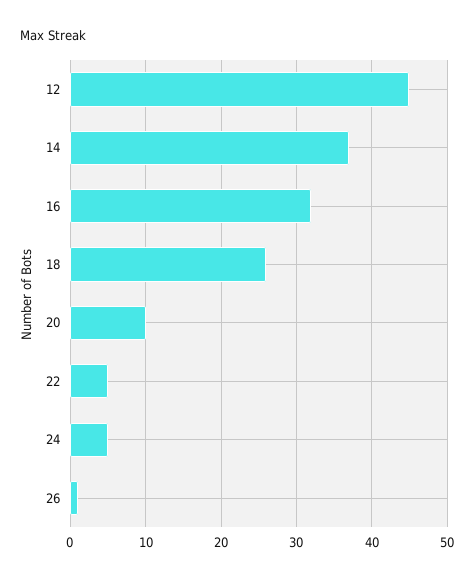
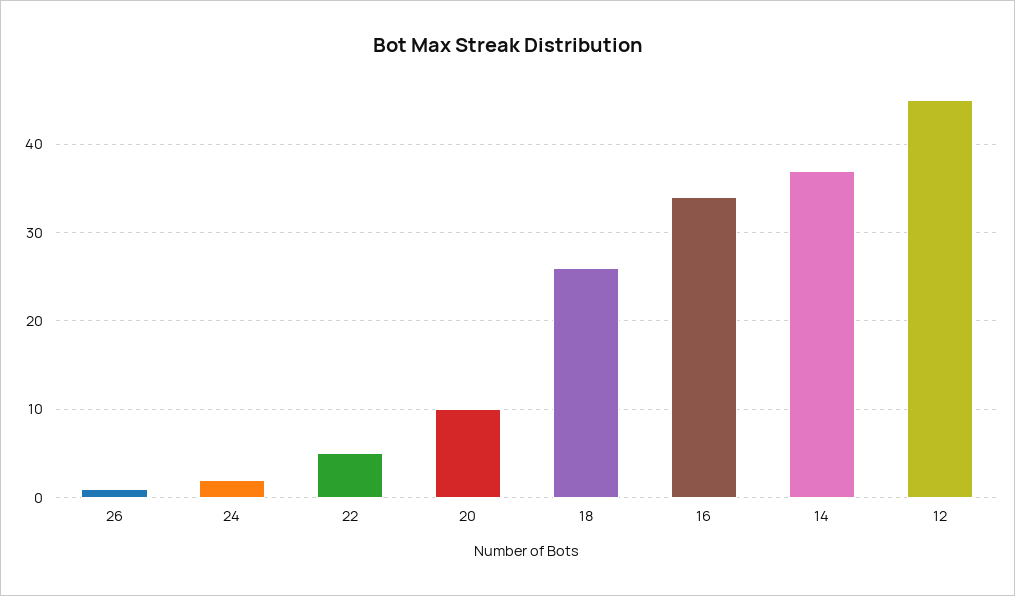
  {
    "12": 45,
    "14": 37,
-   "16": 32,
+   "16": 34,
    "18": 26,
    "20": 10,
    "22": 5,
-   "24": 5,
+   "24": 2,
    "26": 1
  }

